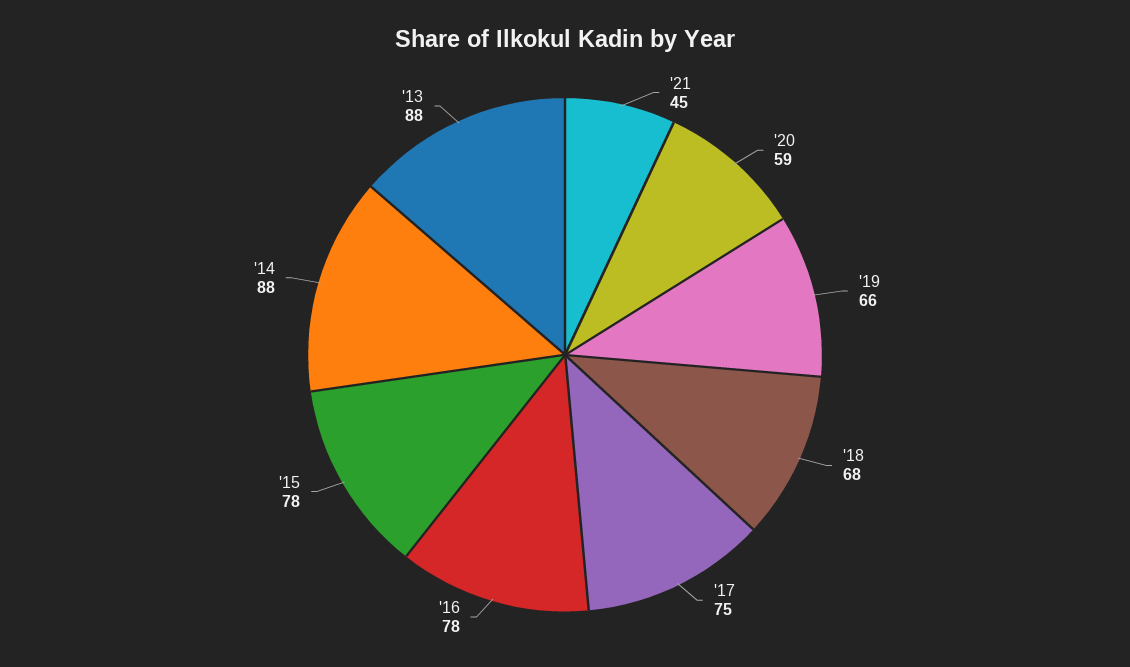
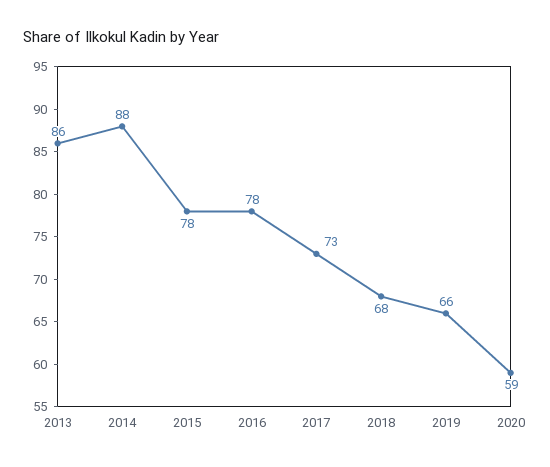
  {
-   "'21": 45,
    "'20": 59,
    "'19": 66,
    "'18": 68,
-   "'17": 75,
+   "'17": 73,
    "'16": 78,
    "'15": 78,
    "'14": 88,
-   "'13": 88
+   "'13": 86
  }

